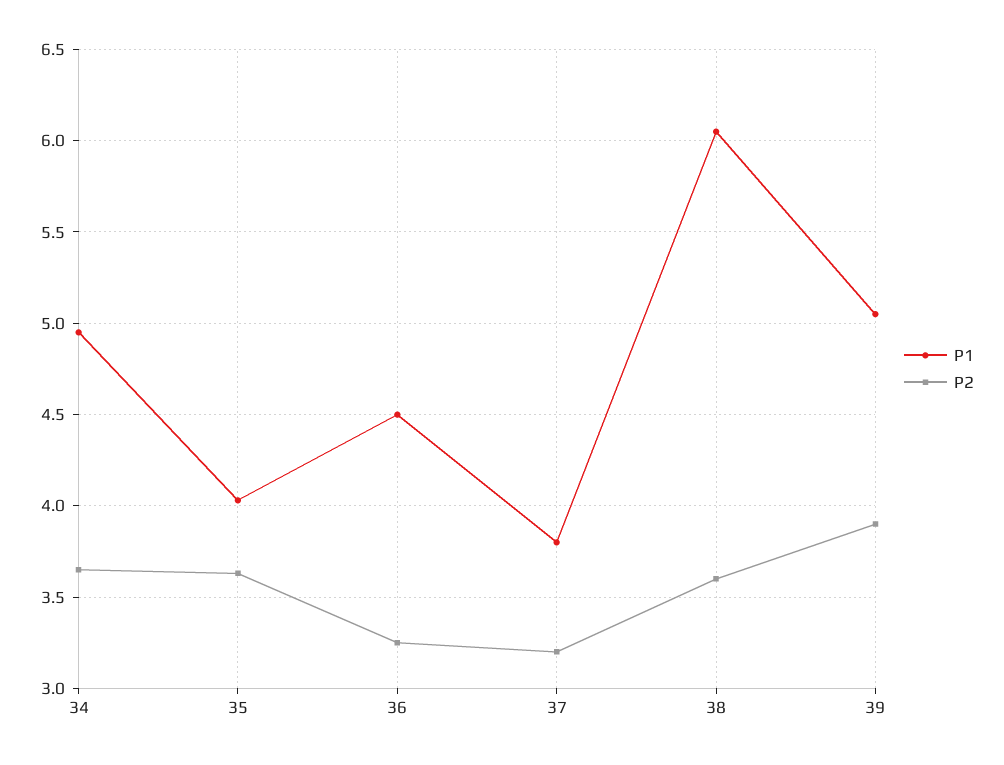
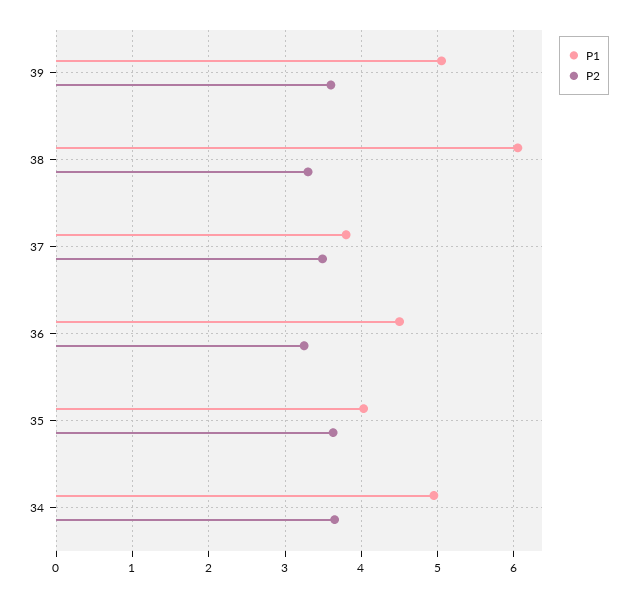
  {
    "P1": {
      "34": 4.95,
      "35": 4.05,
      "36": 4.5,
      "37": 3.8,
      "38": 6.05,
      "39": 5.05
    },
    "P2": {
      "34": 3.65,
      "35": 3.65,
      "36": 3.25,
-     "37": 3.2,
+     "37": 3.5,
-     "38": 3.6,
+     "38": 3.3,
-     "39": 3.9
+     "39": 3.6
    }
  }

